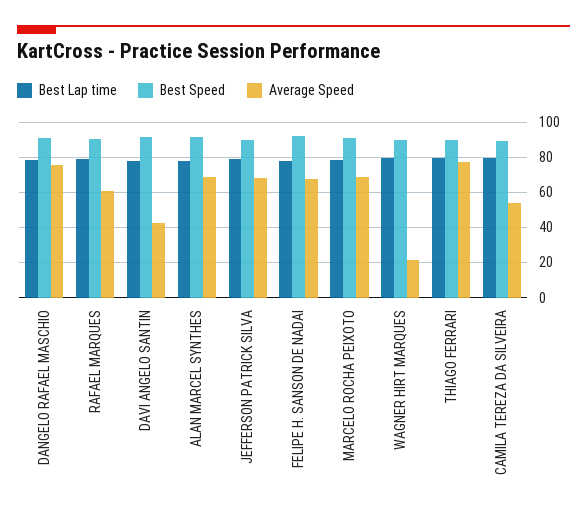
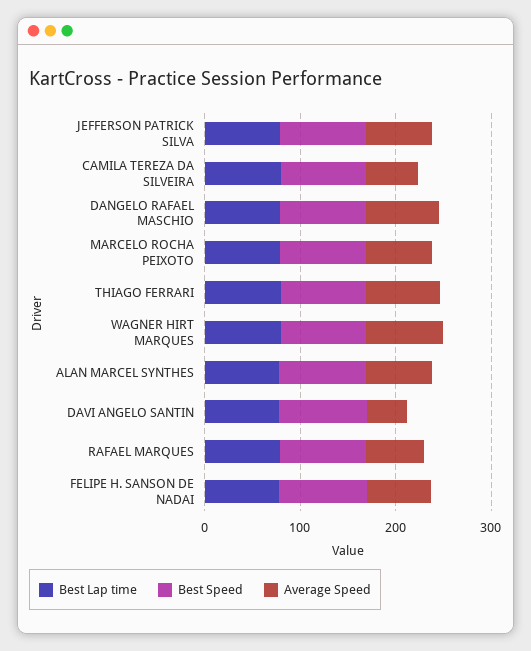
  {
    "Best Lap time": {
      "DANGELO RAFAEL MASCHIO": 80,
      "RAFAEL MARQUES": 80,
      "DAVI ANGELO SANTIN": 80,
      "ALAN MARCEL SYNTHES": 80,
      "JEFFERSON PATRICK SILVA": 80,
      "FELIPE H. SANSON DE NADAI": 80,
      "MARCELO ROCHA PEIXOTO": 80,
      "WAGNER HIRT MARQUES": 80,
      "THIAGO FERRARI": 80,
      "CAMILA TEREZA DA SILVEIRA": 80
    },
    "Best Speed": {
      "DANGELO RAFAEL MASCHIO": 90,
      "RAFAEL MARQUES": 90,
      "DAVI ANGELO SANTIN": 90,
      "ALAN MARCEL SYNTHES": 90,
      "JEFFERSON PATRICK SILVA": 90,
      "FELIPE H. SANSON DE NADAI": 90,
      "MARCELO ROCHA PEIXOTO": 90,
      "WAGNER HIRT MARQUES": 90,
      "THIAGO FERRARI": 90,
      "CAMILA TEREZA DA SILVEIRA": 90
    },
    "Average Speed": {
      "DANGELO RAFAEL MASCHIO": 75,
      "RAFAEL MARQUES": 60,
      "DAVI ANGELO SANTIN": 40,
      "ALAN MARCEL SYNTHES": 70,
      "JEFFERSON PATRICK SILVA": 70,
      "FELIPE H. SANSON DE NADAI": 65,
      "MARCELO ROCHA PEIXOTO": 70,
-     "WAGNER HIRT MARQUES": 20,
+     "WAGNER HIRT MARQUES": 80,
      "THIAGO FERRARI": 75,
      "CAMILA TEREZA DA SILVEIRA": 55
    }
  }

